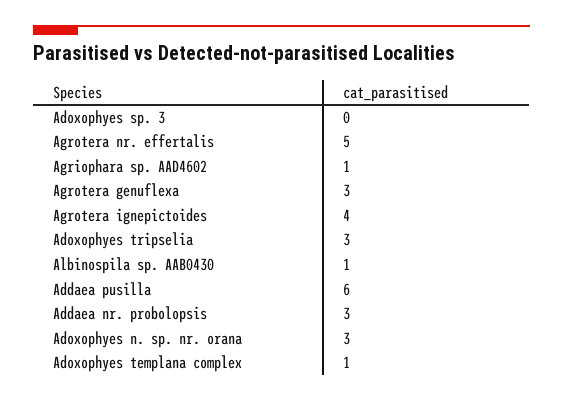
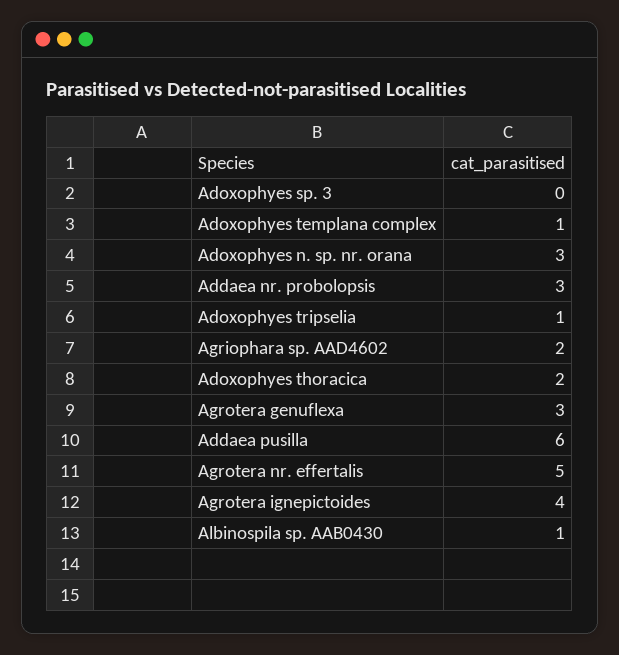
  {
    "Adoxophyes sp. 3": 0,
    "Agrotera nr. effertalis": 5,
-   "Agriophara sp. AAD4602": 1,
+   "Agriophara sp. AAD4602": 2,
    "Agrotera genuflexa": 3,
    "Agrotera ignepictoides": 4,
-   "Adoxophyes tripselia": 3,
+   "Adoxophyes tripselia": 1,
    "Albinospila sp. AAB0430": 1,
    "Addaea pusilla": 6,
    "Addaea nr. probolopsis": 3,
    "Adoxophyes n. sp. nr. orana": 3,
-   "Adoxophyes templana complex": 1
+   "Adoxophyes templana complex": 1,
+   "Adoxophyes thoracica": 2
  }

